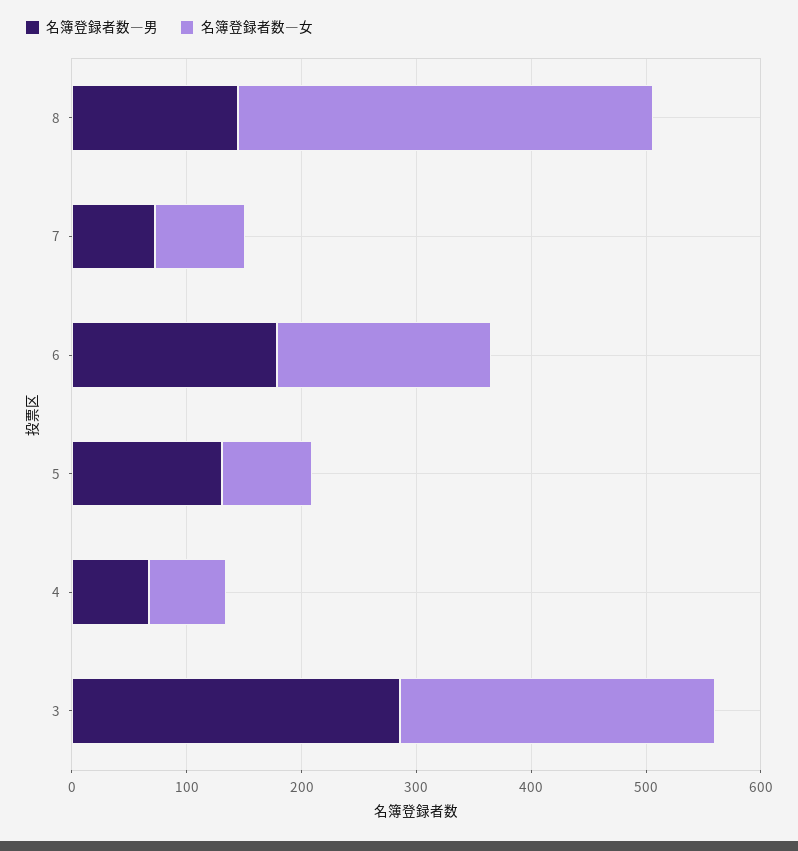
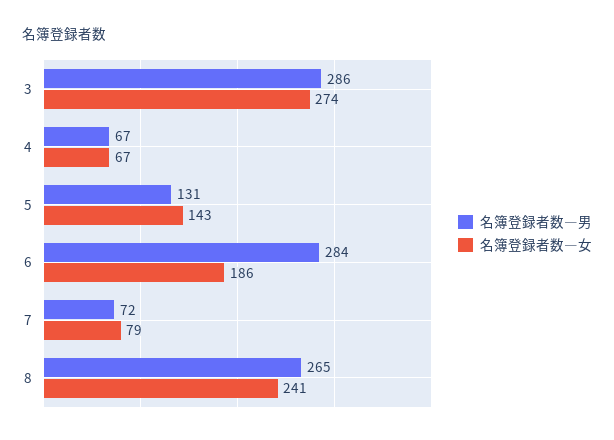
  {
    "名簿登録者数―男": {
-     "8": 140,
+     "8": 265,
      "7": 72,
-     "6": 180,
+     "6": 284,
      "5": 131,
      "4": 67,
      "3": 286
    },
    "名簿登録者数―女": {
-     "8": 360,
+     "8": 241,
      "7": 79,
      "6": 186,
-     "5": 80,
+     "5": 143,
      "4": 67,
      "3": 274
    }
  }

